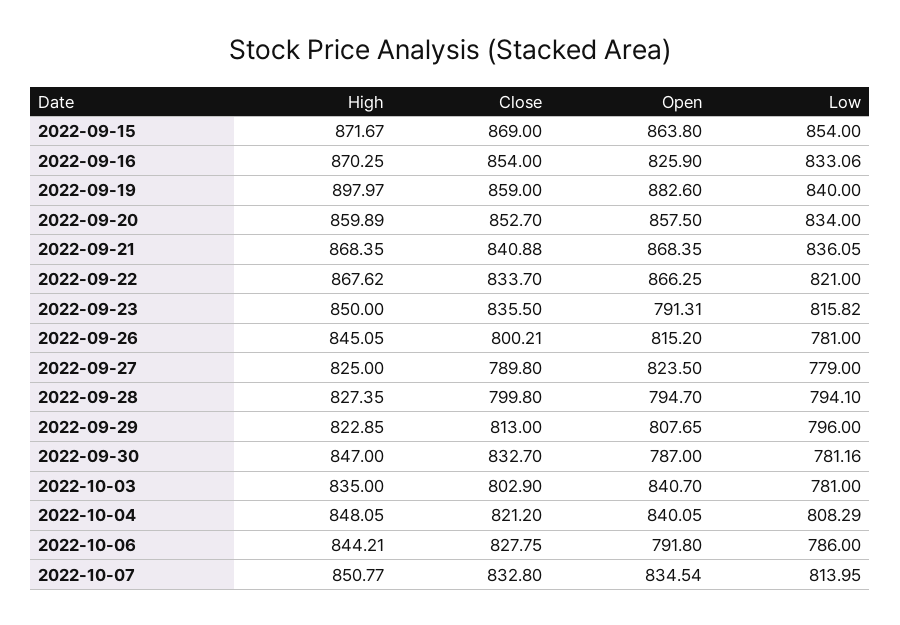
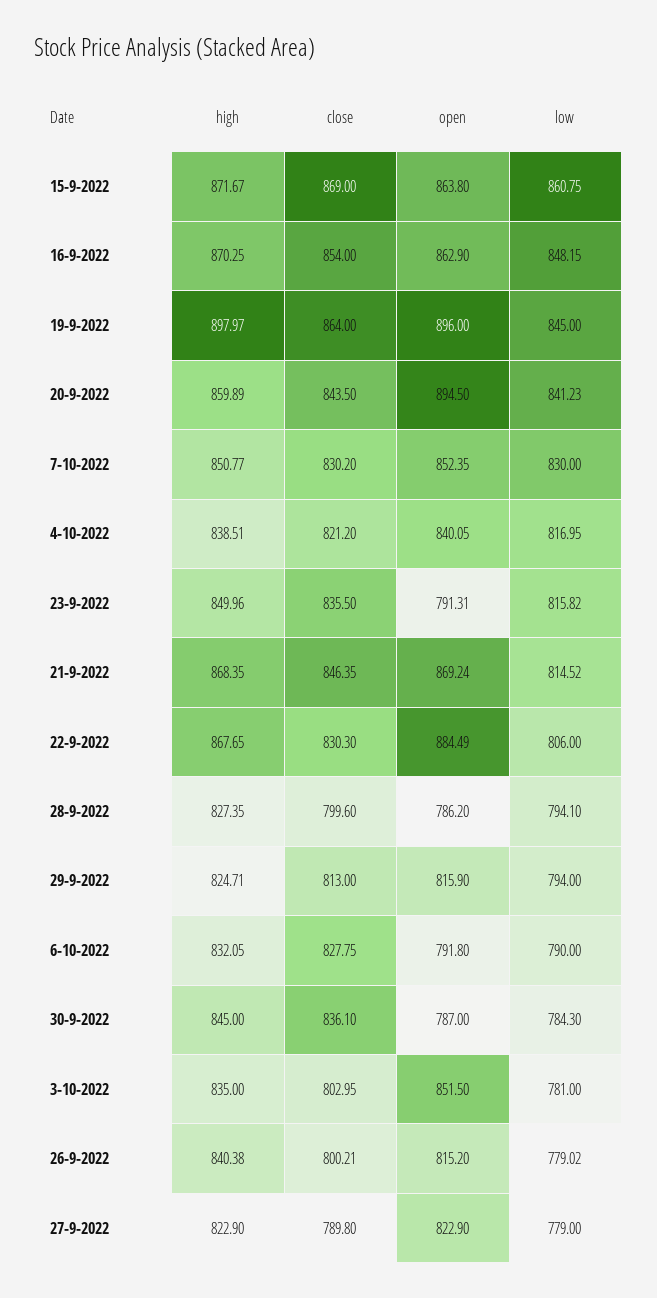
  {
    "High": {
      "2022-09-15": 871.67,
      "2022-09-16": 870.25,
      "2022-09-19": 897.97,
      "2022-09-20": 859.89,
      "2022-09-21": 868.35,
-     "2022-09-22": 867.62,
+     "2022-09-22": 867.65,
-     "2022-09-23": 850,
+     "2022-09-23": 849.96,
-     "2022-09-26": 845.05,
+     "2022-09-26": 840.38,
-     "2022-09-27": 825,
+     "2022-09-27": 822.9,
      "2022-09-28": 827.35,
-     "2022-09-29": 822.85,
+     "2022-09-29": 824.71,
-     "2022-09-30": 847,
+     "2022-09-30": 845,
      "2022-10-03": 835,
-     "2022-10-04": 848.05,
+     "2022-10-04": 838.51,
-     "2022-10-06": 844.21,
+     "2022-10-06": 832.05,
      "2022-10-07": 850.77
    },
    "Close": {
      "2022-09-15": 869,
      "2022-09-16": 854,
-     "2022-09-19": 859,
+     "2022-09-19": 864,
-     "2022-09-20": 852.7,
+     "2022-09-20": 843.5,
-     "2022-09-21": 840.88,
+     "2022-09-21": 846.35,
-     "2022-09-22": 833.7,
+     "2022-09-22": 830.3,
      "2022-09-23": 835.5,
      "2022-09-26": 800.21,
      "2022-09-27": 789.8,
-     "2022-09-28": 799.8,
+     "2022-09-28": 799.6,
      "2022-09-29": 813,
-     "2022-09-30": 832.7,
+     "2022-09-30": 836.1,
-     "2022-10-03": 802.9,
+     "2022-10-03": 802.95,
      "2022-10-04": 821.2,
      "2022-10-06": 827.75,
-     "2022-10-07": 832.8
+     "2022-10-07": 830.2
    },
    "Open": {
      "2022-09-15": 863.8,
-     "2022-09-16": 825.9,
+     "2022-09-16": 862.9,
-     "2022-09-19": 882.6,
+     "2022-09-19": 896,
-     "2022-09-20": 857.5,
+     "2022-09-20": 894.5,
-     "2022-09-21": 868.35,
+     "2022-09-21": 869.24,
-     "2022-09-22": 866.25,
+     "2022-09-22": 884.49,
      "2022-09-23": 791.31,
      "2022-09-26": 815.2,
-     "2022-09-27": 823.5,
+     "2022-09-27": 822.9,
-     "2022-09-28": 794.7,
+     "2022-09-28": 786.2,
-     "2022-09-29": 807.65,
+     "2022-09-29": 815.9,
      "2022-09-30": 787,
-     "2022-10-03": 840.7,
+     "2022-10-03": 851.5,
      "2022-10-04": 840.05,
      "2022-10-06": 791.8,
-     "2022-10-07": 834.54
+     "2022-10-07": 852.35
    },
    "Low": {
-     "2022-09-15": 854,
+     "2022-09-15": 860.75,
-     "2022-09-16": 833.06,
+     "2022-09-16": 848.15,
-     "2022-09-19": 840,
+     "2022-09-19": 845,
-     "2022-09-20": 834,
+     "2022-09-20": 841.23,
-     "2022-09-21": 836.05,
+     "2022-09-21": 814.52,
-     "2022-09-22": 821,
+     "2022-09-22": 806,
      "2022-09-23": 815.82,
-     "2022-09-26": 781,
+     "2022-09-26": 779.02,
      "2022-09-27": 779,
      "2022-09-28": 794.1,
-     "2022-09-29": 796,
+     "2022-09-29": 794,
-     "2022-09-30": 781.16,
+     "2022-09-30": 784.3,
      "2022-10-03": 781,
-     "2022-10-04": 808.29,
+     "2022-10-04": 816.95,
-     "2022-10-06": 786,
+     "2022-10-06": 790,
-     "2022-10-07": 813.95
+     "2022-10-07": 830
    }
  }

